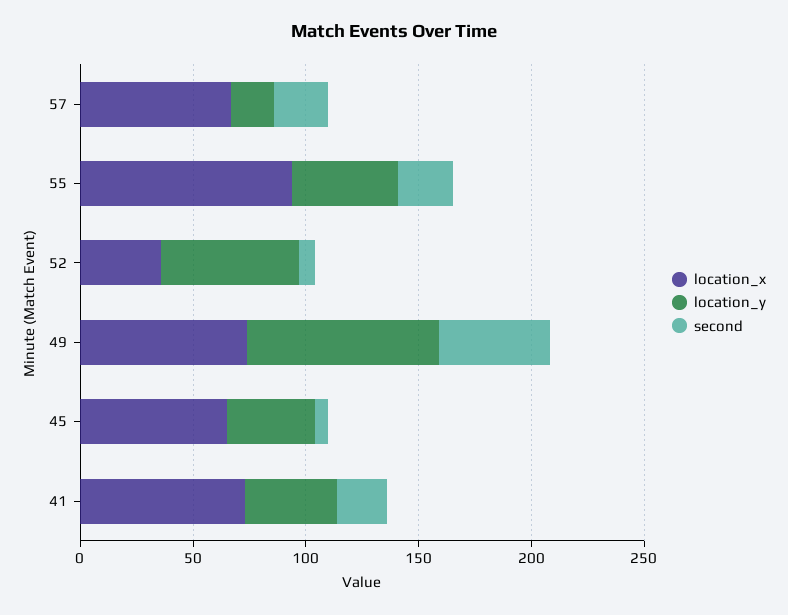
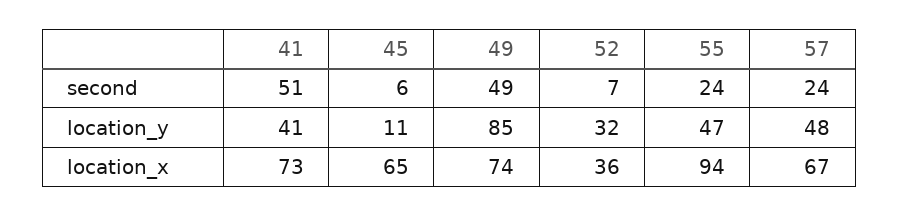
  {
    "location_x": {
      "57": 67,
      "55": 94,
      "52": 36,
      "49": 74,
      "45": 65,
      "41": 73
    },
    "location_y": {
-     "57": 20,
+     "57": 48,
      "55": 47,
-     "52": 60,
+     "52": 32,
      "49": 85,
-     "45": 40,
+     "45": 11,
      "41": 41
    },
    "second": {
      "57": 24,
      "55": 24,
      "52": 7,
      "49": 49,
      "45": 6,
-     "41": 20
+     "41": 51
    }
  }

